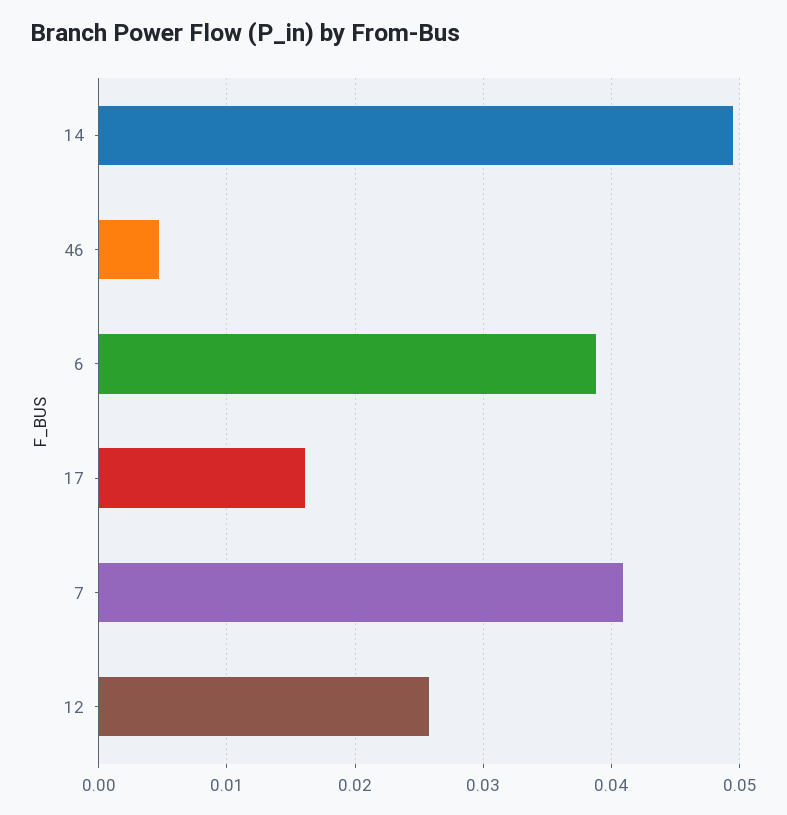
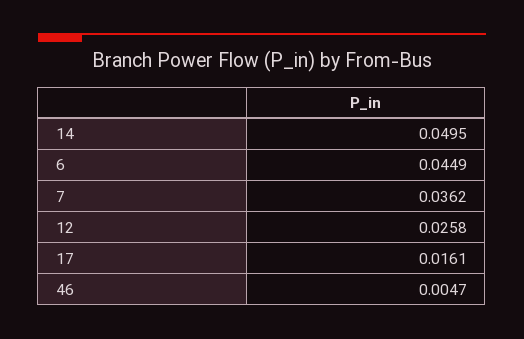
  {
    "14": 0.0495,
    "46": 0.0047,
-   "6": 0.039,
+   "6": 0.0449,
    "17": 0.0161,
-   "7": 0.041,
+   "7": 0.0362,
    "12": 0.0258
  }

